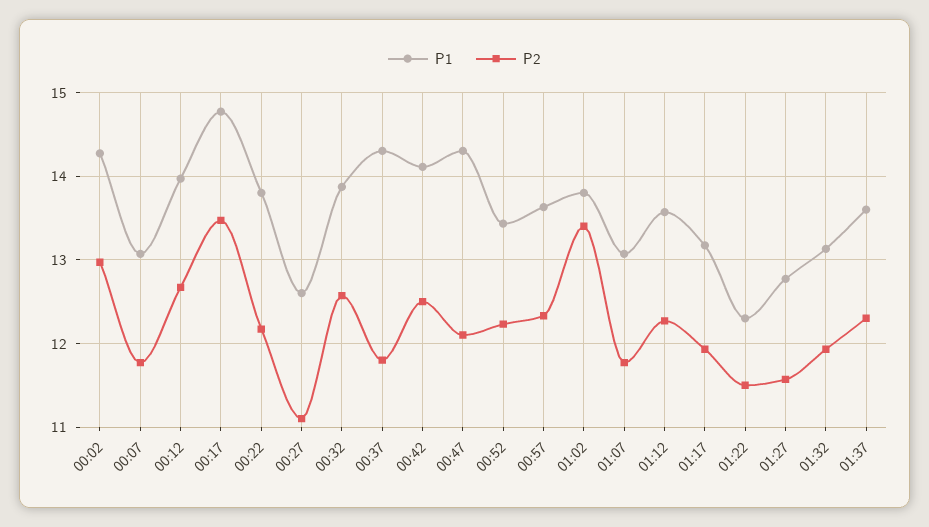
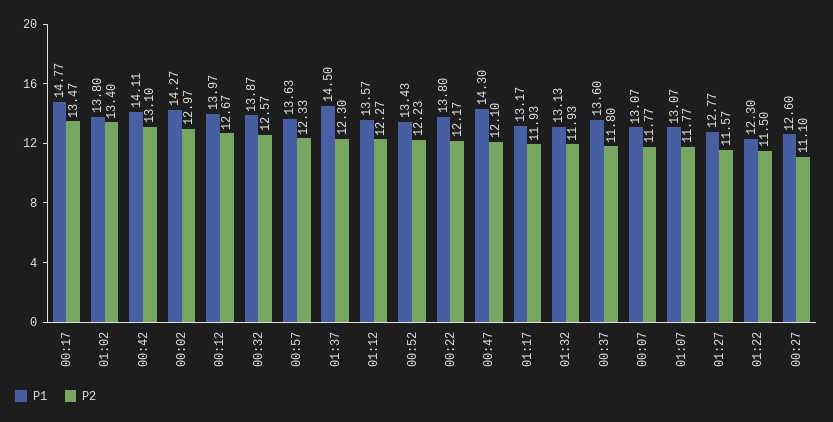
  {
    "P1": {
      "00:02": 14.27,
      "00:07": 13.07,
      "00:12": 13.97,
      "00:17": 14.77,
      "00:22": 13.8,
      "00:27": 12.6,
      "00:32": 13.87,
-     "00:37": 14.3,
+     "00:37": 13.6,
      "00:42": 14.11,
      "00:47": 14.3,
      "00:52": 13.43,
      "00:57": 13.63,
      "01:02": 13.8,
      "01:07": 13.07,
      "01:12": 13.57,
      "01:17": 13.17,
      "01:22": 12.3,
      "01:27": 12.77,
      "01:32": 13.13,
-     "01:37": 13.6
+     "01:37": 14.5
    },
    "P2": {
      "00:02": 12.97,
      "00:07": 11.77,
      "00:12": 12.67,
      "00:17": 13.47,
      "00:22": 12.17,
      "00:27": 11.1,
      "00:32": 12.57,
      "00:37": 11.8,
-     "00:42": 12.5,
+     "00:42": 13.1,
      "00:47": 12.1,
      "00:52": 12.23,
      "00:57": 12.33,
      "01:02": 13.4,
      "01:07": 11.77,
      "01:12": 12.27,
      "01:17": 11.93,
      "01:22": 11.5,
      "01:27": 11.57,
      "01:32": 11.93,
      "01:37": 12.3
    }
  }

